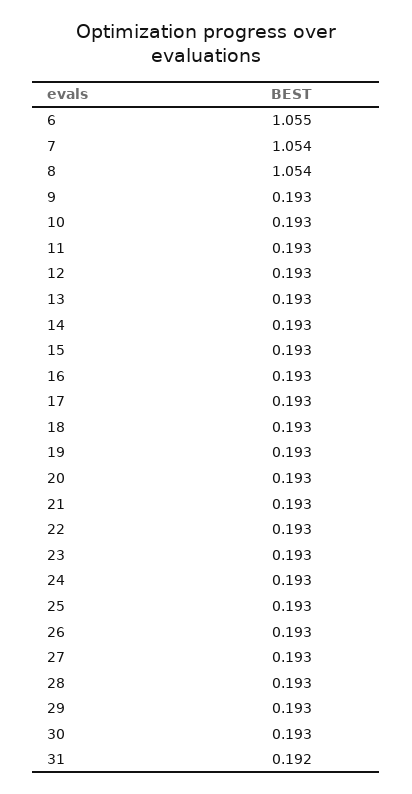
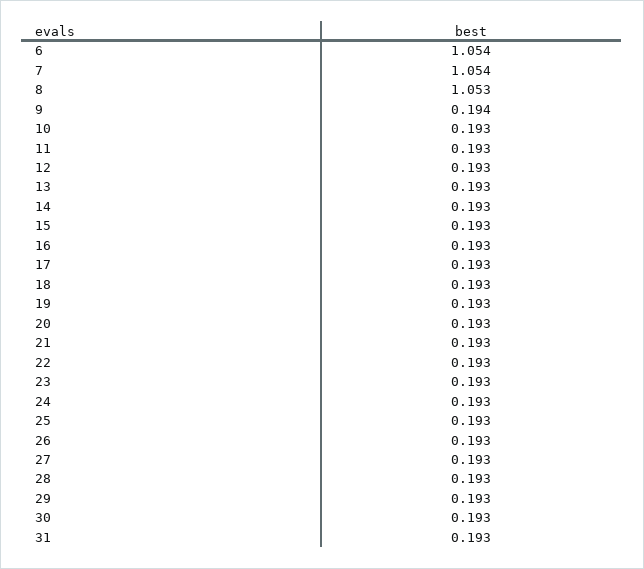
  {
-   "6": 1.055,
+   "6": 1.054,
    "7": 1.054,
-   "8": 1.054,
+   "8": 1.053,
-   "9": 0.193,
+   "9": 0.194,
    "10": 0.193,
    "11": 0.193,
    "12": 0.193,
    "13": 0.193,
    "14": 0.193,
    "15": 0.193,
    "16": 0.193,
    "17": 0.193,
    "18": 0.193,
    "19": 0.193,
    "20": 0.193,
    "21": 0.193,
    "22": 0.193,
    "23": 0.193,
    "24": 0.193,
    "25": 0.193,
    "26": 0.193,
    "27": 0.193,
    "28": 0.193,
    "29": 0.193,
    "30": 0.193,
-   "31": 0.192
+   "31": 0.193
  }

